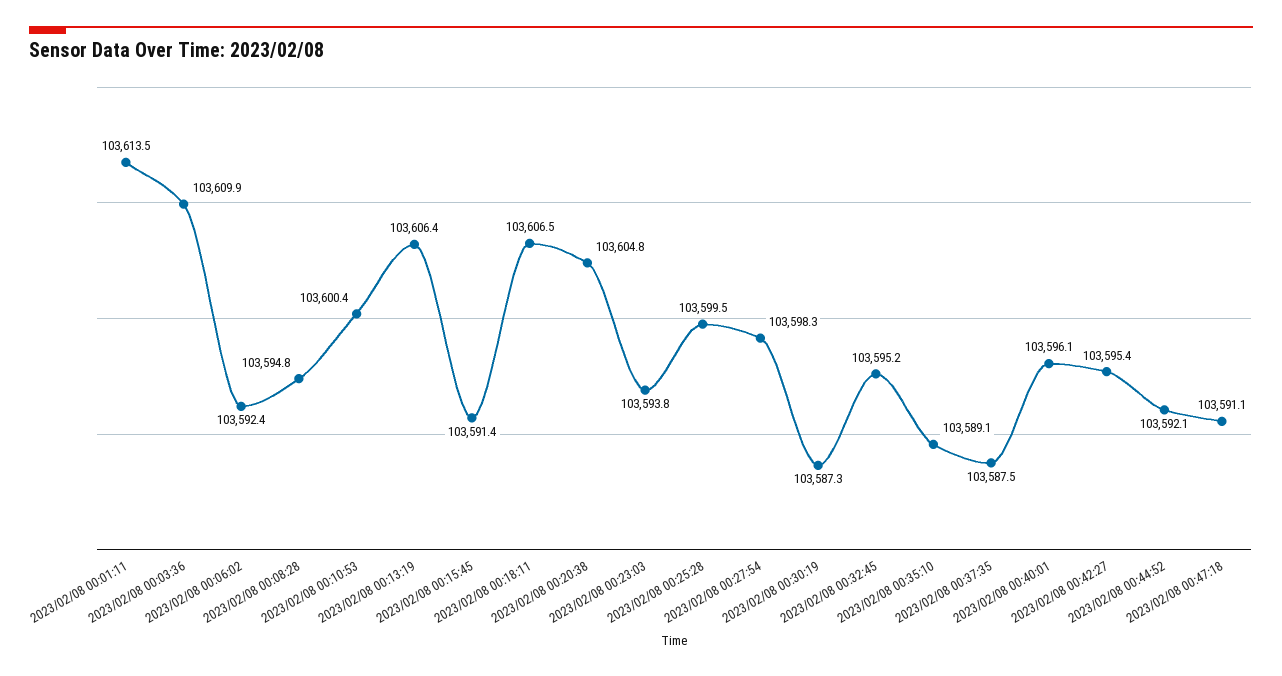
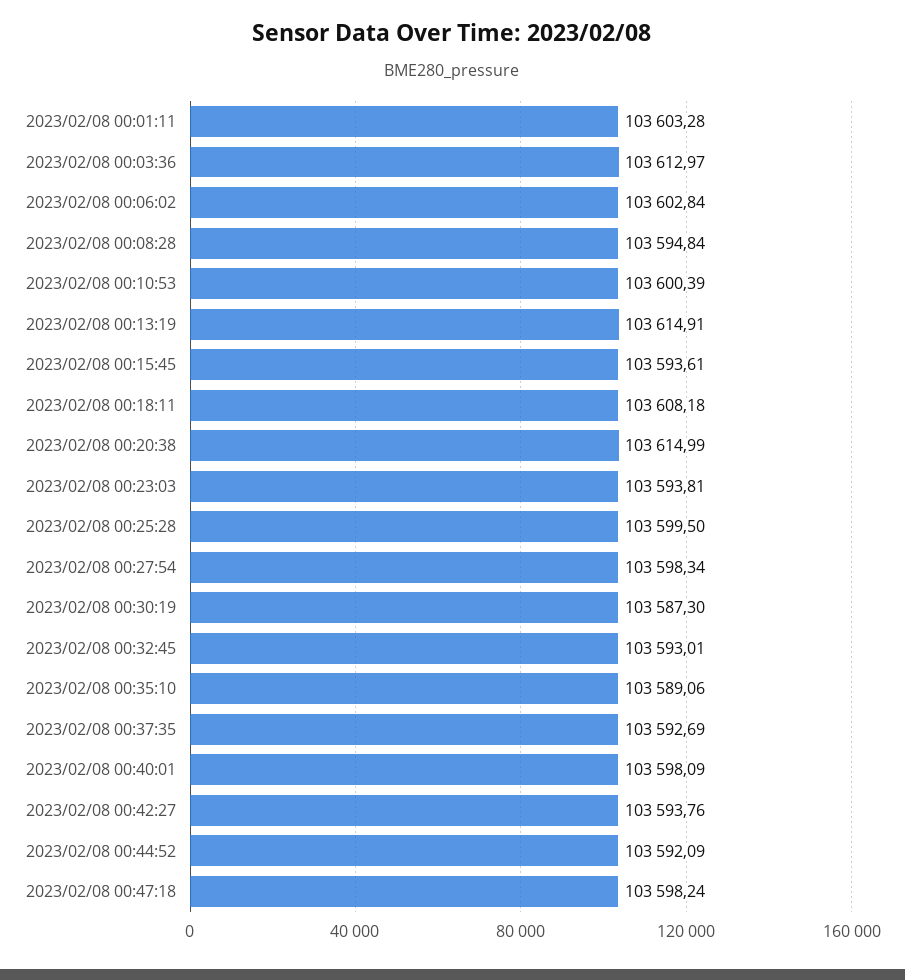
  {
-   "2023/02/08 00:01:11": 103613.5,
+   "2023/02/08 00:01:11": 103603.28,
-   "2023/02/08 00:03:36": 103609.9,
+   "2023/02/08 00:03:36": 103612.97,
-   "2023/02/08 00:06:02": 103592.4,
+   "2023/02/08 00:06:02": 103602.84,
    "2023/02/08 00:08:28": 103594.84,
    "2023/02/08 00:10:53": 103600.39,
-   "2023/02/08 00:13:19": 103606.4,
+   "2023/02/08 00:13:19": 103614.91,
-   "2023/02/08 00:15:45": 103591.4,
+   "2023/02/08 00:15:45": 103593.61,
-   "2023/02/08 00:18:11": 103606.5,
+   "2023/02/08 00:18:11": 103608.18,
-   "2023/02/08 00:20:38": 103604.8,
+   "2023/02/08 00:20:38": 103614.99,
    "2023/02/08 00:23:03": 103593.81,
    "2023/02/08 00:25:28": 103599.5,
    "2023/02/08 00:27:54": 103598.34,
    "2023/02/08 00:30:19": 103587.3,
-   "2023/02/08 00:32:45": 103595.2,
+   "2023/02/08 00:32:45": 103593.01,
    "2023/02/08 00:35:10": 103589.06,
-   "2023/02/08 00:37:35": 103587.5,
+   "2023/02/08 00:37:35": 103592.69,
-   "2023/02/08 00:40:01": 103596.1,
+   "2023/02/08 00:40:01": 103598.09,
-   "2023/02/08 00:42:27": 103595.4,
+   "2023/02/08 00:42:27": 103593.76,
    "2023/02/08 00:44:52": 103592.09,
-   "2023/02/08 00:47:18": 103591.1
+   "2023/02/08 00:47:18": 103598.24
  }

